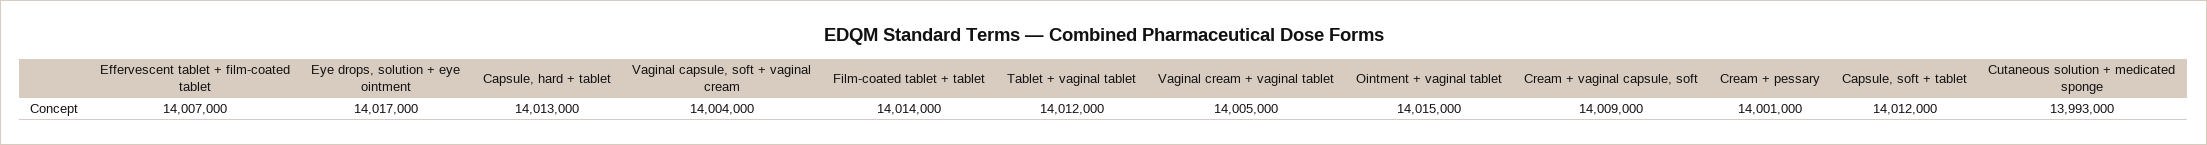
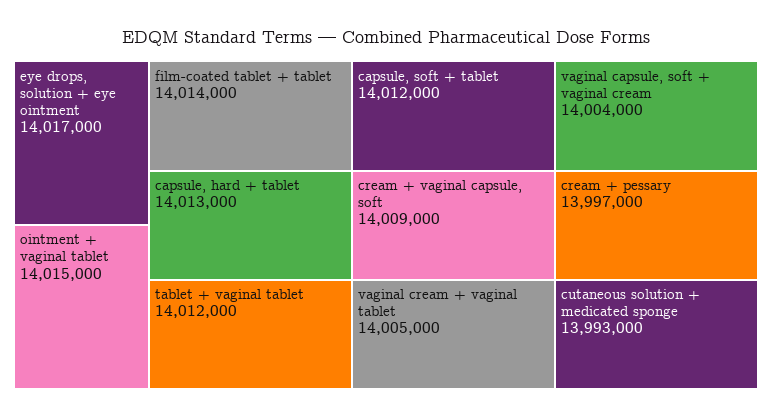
  {
-   "Effervescent tablet + film-coated tablet": 14007000,
    "Eye drops, solution + eye ointment": 14017000,
    "Capsule, hard + tablet": 14013000,
    "Vaginal capsule, soft + vaginal cream": 14004000,
    "Film-coated tablet + tablet": 14014000,
    "Tablet + vaginal tablet": 14012000,
    "Vaginal cream + vaginal tablet": 14005000,
    "Ointment + vaginal tablet": 14015000,
    "Cream + vaginal capsule, soft": 14009000,
-   "Cream + pessary": 14001000,
+   "Cream + pessary": 13997000,
    "Capsule, soft + tablet": 14012000,
    "Cutaneous solution + medicated sponge": 13993000
  }

